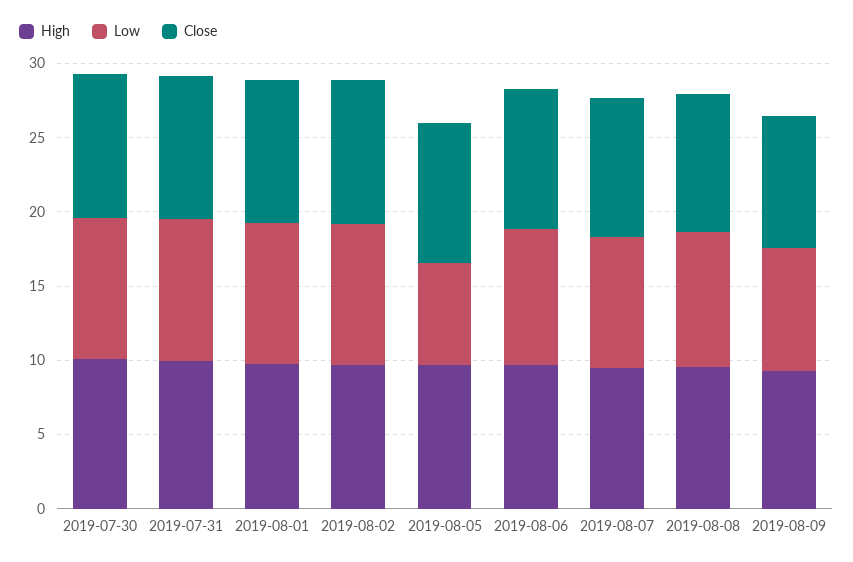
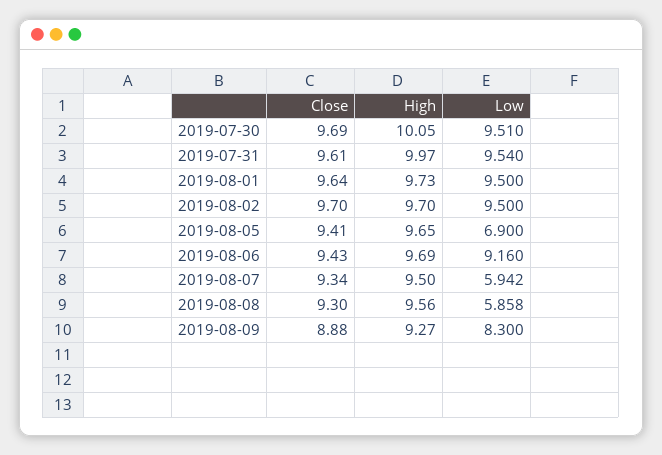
  {
    "High": {
      "2019-07-30": 10.05,
      "2019-07-31": 9.97,
      "2019-08-01": 9.73,
      "2019-08-02": 9.7,
      "2019-08-05": 9.65,
      "2019-08-06": 9.69,
      "2019-08-07": 9.5,
      "2019-08-08": 9.56,
      "2019-08-09": 9.27
    },
    "Low": {
      "2019-07-30": 9.51,
      "2019-07-31": 9.54,
      "2019-08-01": 9.5,
      "2019-08-02": 9.5,
      "2019-08-05": 6.9,
      "2019-08-06": 9.16,
-     "2019-08-07": 9,
+     "2019-08-07": 5.942,
-     "2019-08-08": 9,
+     "2019-08-08": 5.858,
      "2019-08-09": 8.3
    },
    "Close": {
      "2019-07-30": 9.69,
      "2019-07-31": 9.61,
      "2019-08-01": 9.64,
      "2019-08-02": 9.7,
      "2019-08-05": 9.41,
      "2019-08-06": 9.43,
      "2019-08-07": 9.34,
      "2019-08-08": 9.3,
      "2019-08-09": 8.88
    }
  }

